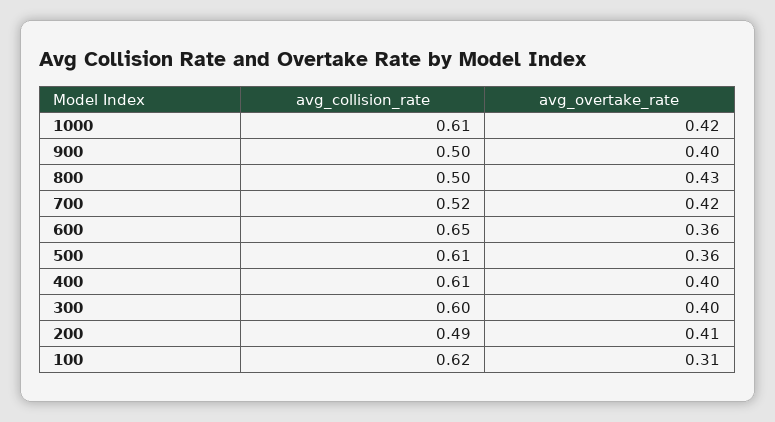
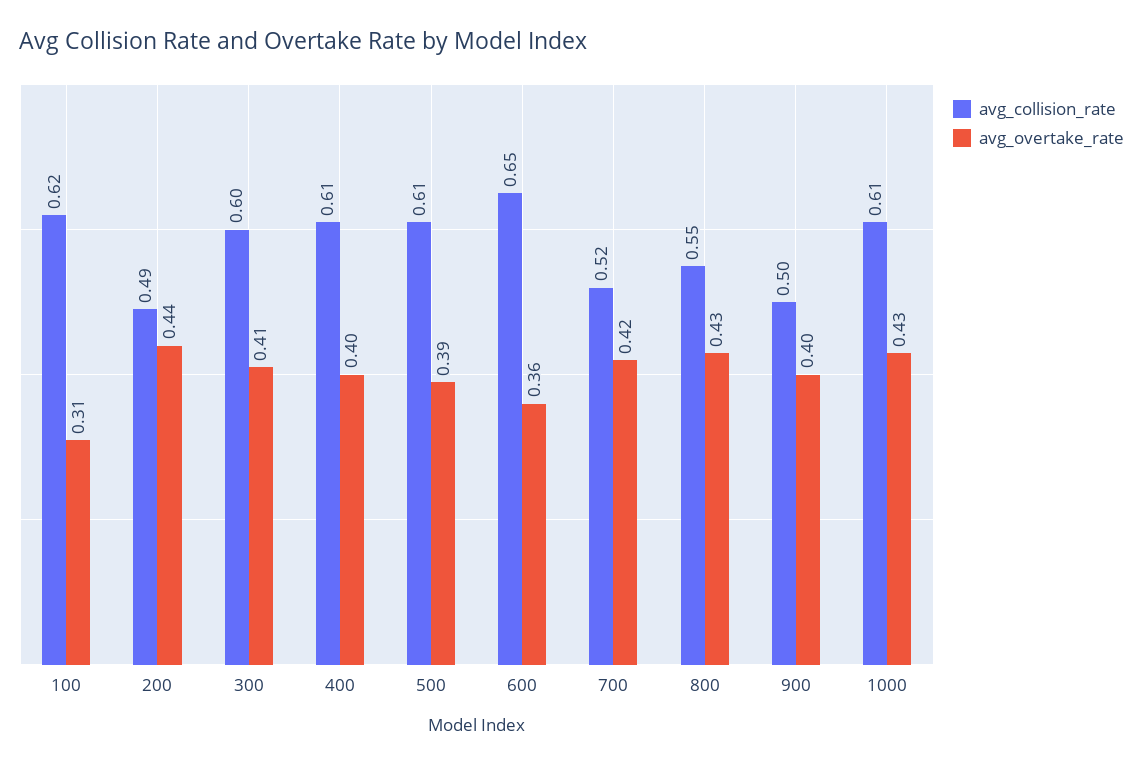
  {
    "avg_collision_rate": {
      "1000": 0.61,
      "900": 0.5,
-     "800": 0.5,
+     "800": 0.55,
      "700": 0.52,
      "600": 0.65,
      "500": 0.61,
      "400": 0.61,
      "300": 0.6,
      "200": 0.49,
      "100": 0.62
    },
    "avg_overtake_rate": {
-     "1000": 0.42,
+     "1000": 0.43,
      "900": 0.4,
      "800": 0.43,
      "700": 0.42,
      "600": 0.36,
-     "500": 0.36,
+     "500": 0.39,
      "400": 0.4,
-     "300": 0.4,
+     "300": 0.41,
-     "200": 0.41,
+     "200": 0.44,
      "100": 0.31
    }
  }

